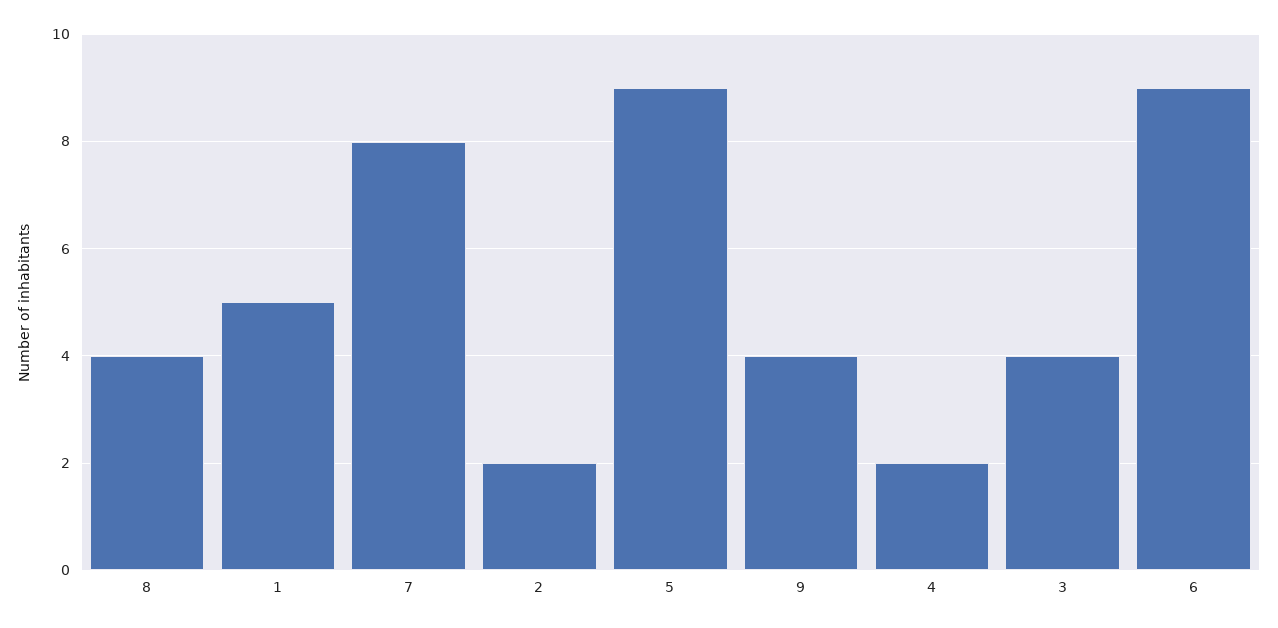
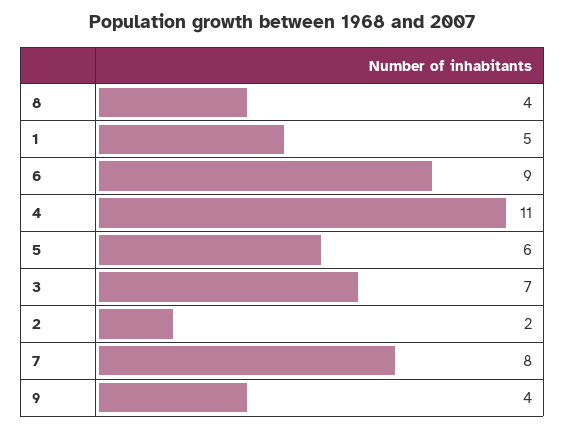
  {
    "8": 4,
    "1": 5,
    "7": 8,
    "2": 2,
-   "5": 9,
+   "5": 6,
    "9": 4,
-   "4": 2,
+   "4": 11,
-   "3": 4,
+   "3": 7,
    "6": 9
  }

